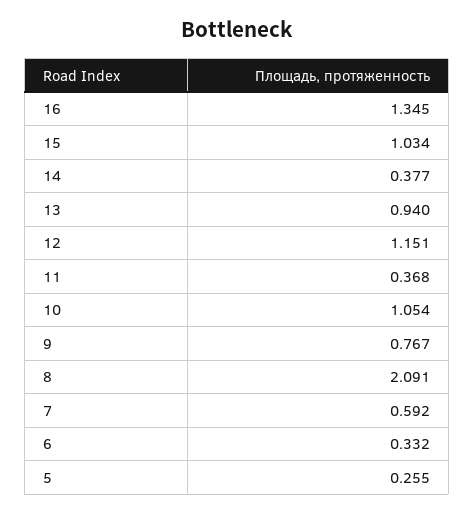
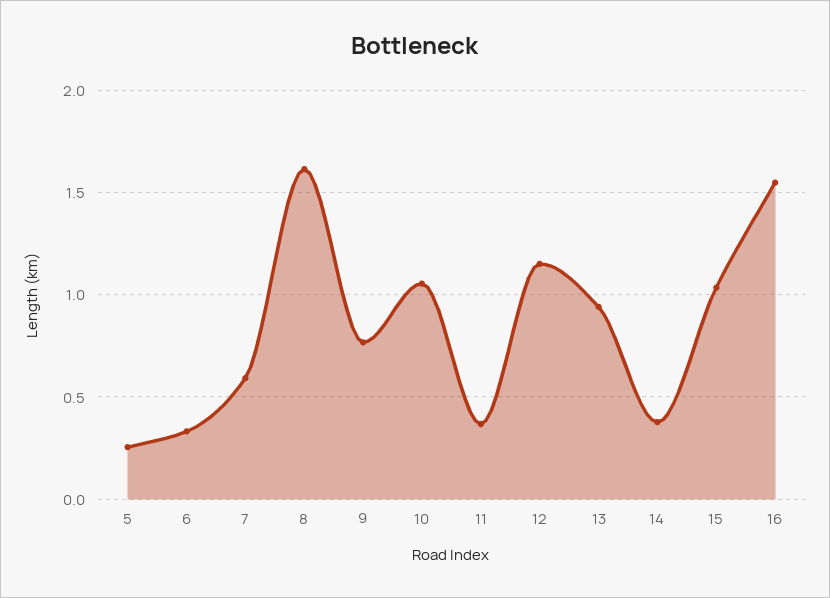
  {
-   "16": 1.345,
+   "16": 1.55,
    "15": 1.034,
    "14": 0.377,
    "13": 0.94,
    "12": 1.151,
    "11": 0.368,
    "10": 1.054,
    "9": 0.767,
-   "8": 2.091,
+   "8": 1.6,
    "7": 0.592,
    "6": 0.332,
    "5": 0.255
  }

